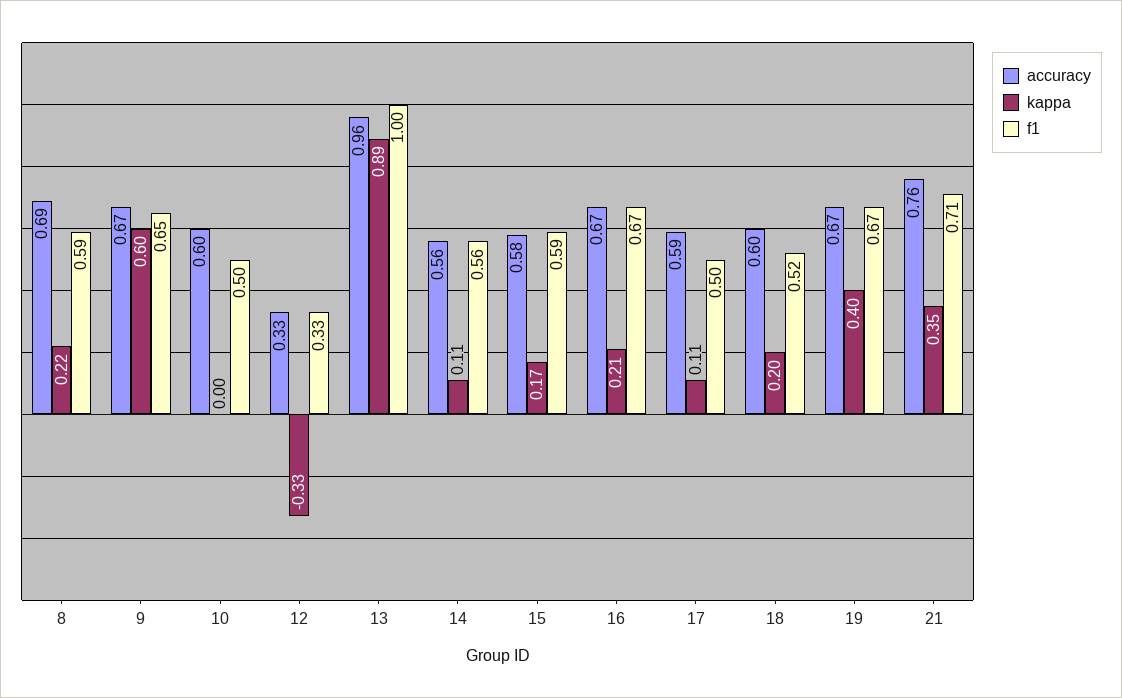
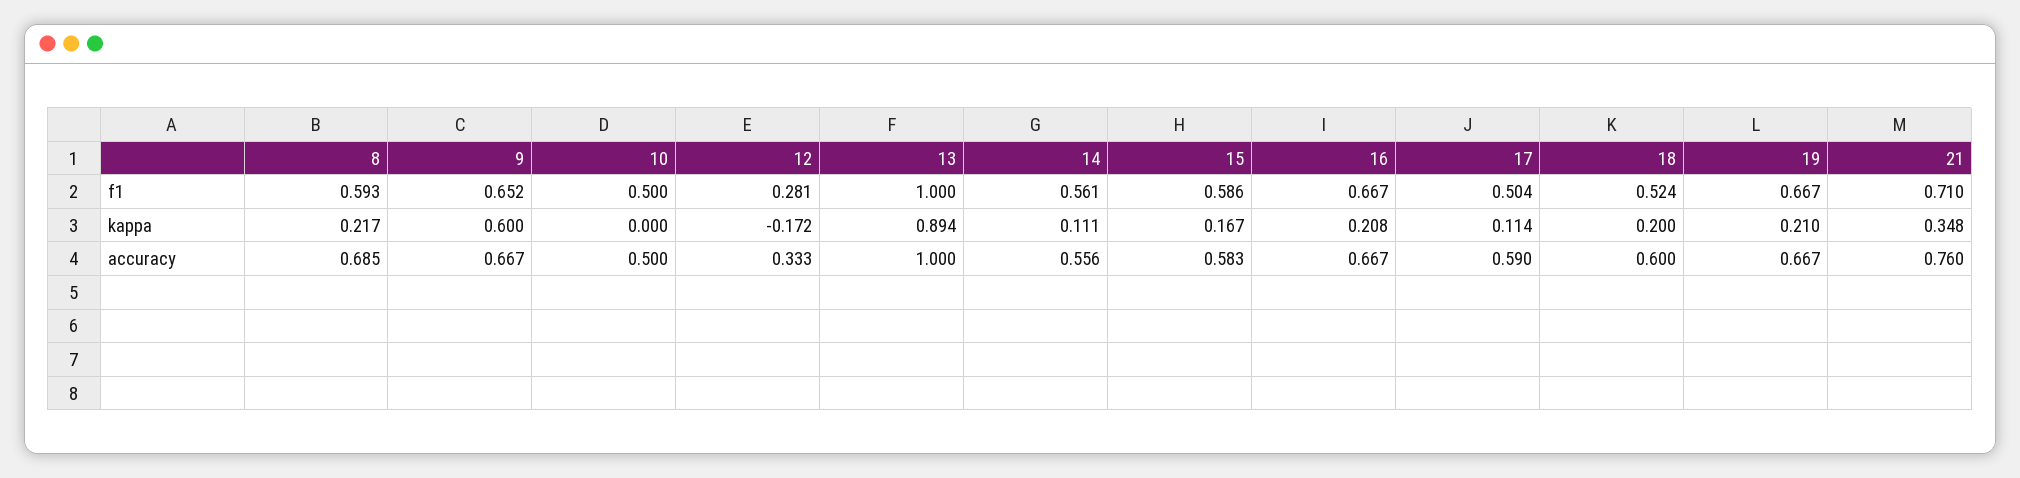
  {
    "accuracy": {
      "8": 0.685,
      "9": 0.667,
-     "10": 0.6,
+     "10": 0.5,
      "12": 0.333,
-     "13": 0.96,
+     "13": 1,
      "14": 0.556,
      "15": 0.583,
      "16": 0.667,
      "17": 0.59,
      "18": 0.6,
      "19": 0.667,
      "21": 0.76
    },
    "kappa": {
      "8": 0.217,
      "9": 0.6,
      "10": 0,
-     "12": -0.33,
+     "12": -0.172,
      "13": 0.894,
      "14": 0.111,
      "15": 0.167,
      "16": 0.208,
      "17": 0.114,
      "18": 0.2,
-     "19": 0.4,
+     "19": 0.21,
      "21": 0.348
    },
    "f1": {
      "8": 0.593,
      "9": 0.652,
      "10": 0.5,
-     "12": 0.33,
+     "12": 0.281,
      "13": 1,
      "14": 0.561,
      "15": 0.586,
      "16": 0.667,
      "17": 0.504,
      "18": 0.524,
      "19": 0.667,
      "21": 0.71
    }
  }

